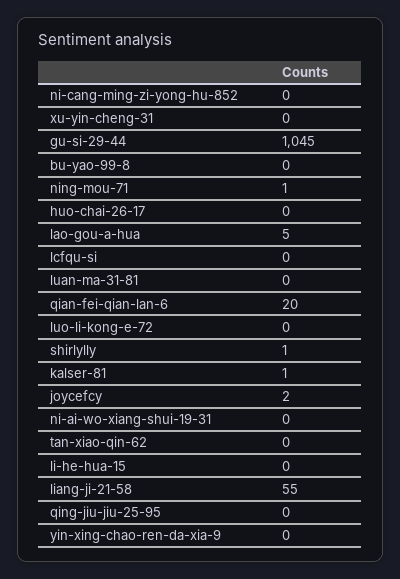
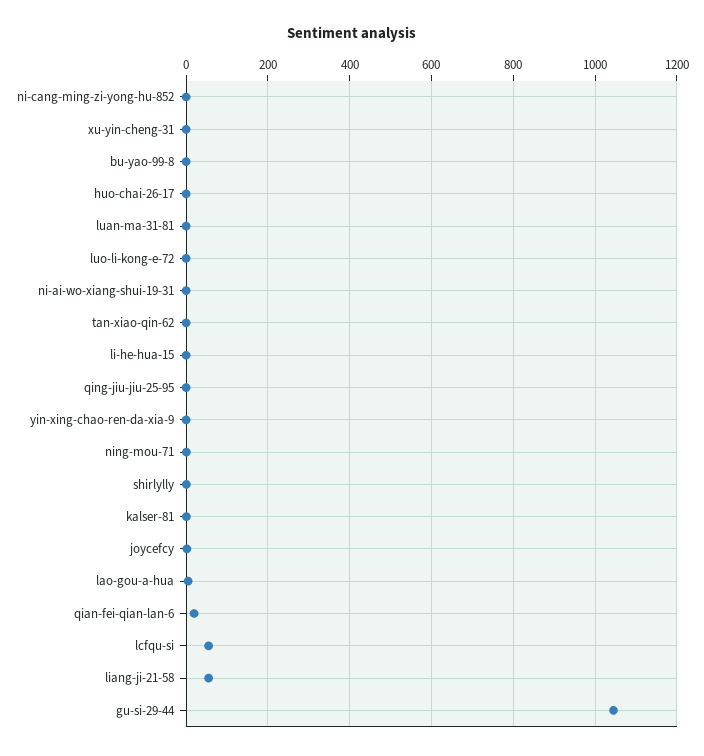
  {
    "ni-cang-ming-zi-yong-hu-852": 0,
    "xu-yin-cheng-31": 0,
    "gu-si-29-44": 1045,
    "bu-yao-99-8": 0,
    "ning-mou-71": 1,
    "huo-chai-26-17": 0,
    "lao-gou-a-hua": 5,
-   "lcfqu-si": 0,
+   "lcfqu-si": 60,
    "luan-ma-31-81": 0,
    "qian-fei-qian-lan-6": 20,
    "luo-li-kong-e-72": 0,
    "shirlylly": 1,
    "kalser-81": 1,
    "joycefcy": 2,
    "ni-ai-wo-xiang-shui-19-31": 0,
    "tan-xiao-qin-62": 0,
    "li-he-hua-15": 0,
    "liang-ji-21-58": 55,
    "qing-jiu-jiu-25-95": 0,
    "yin-xing-chao-ren-da-xia-9": 0
  }

